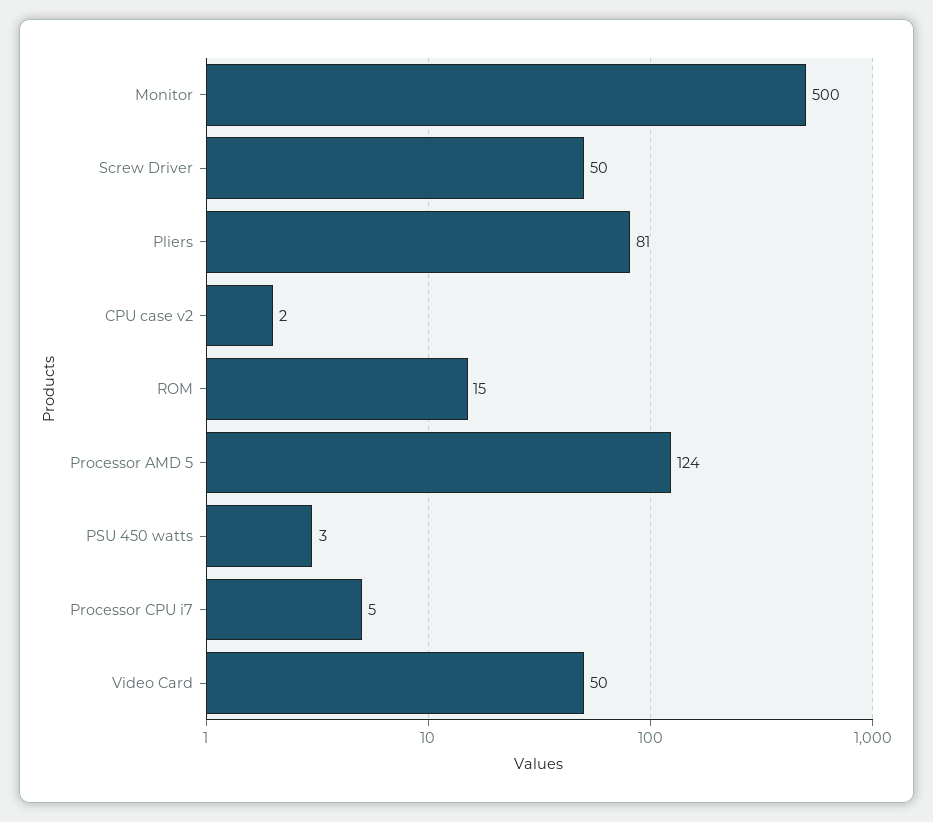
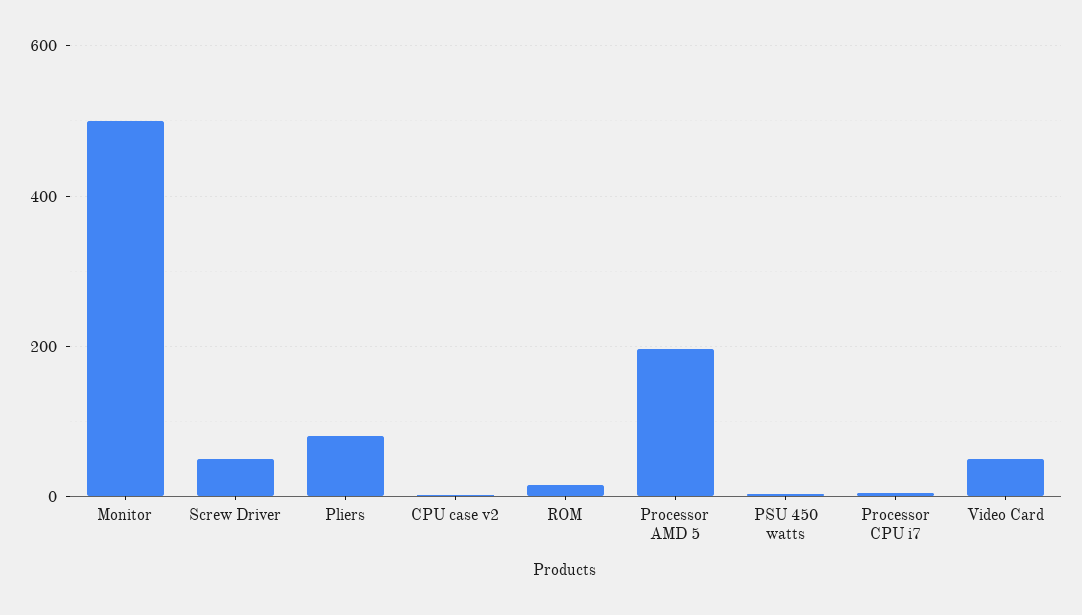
  {
    "Monitor": 500,
    "Screw Driver": 50,
    "Pliers": 81,
    "CPU case v2": 2,
    "ROM": 15,
-   "Processor AMD 5": 124,
+   "Processor AMD 5": 200,
    "PSU 450 watts": 3,
    "Processor CPU i7": 5,
    "Video Card": 50
  }

